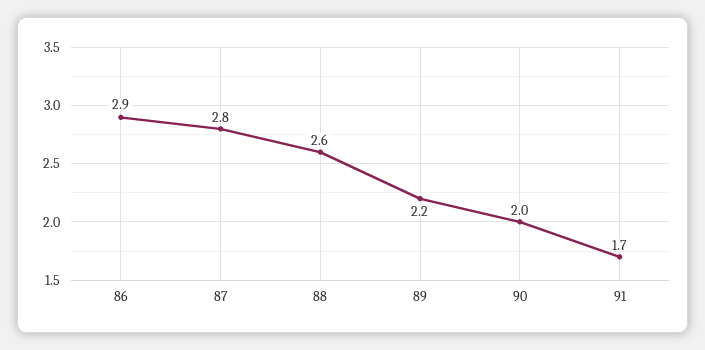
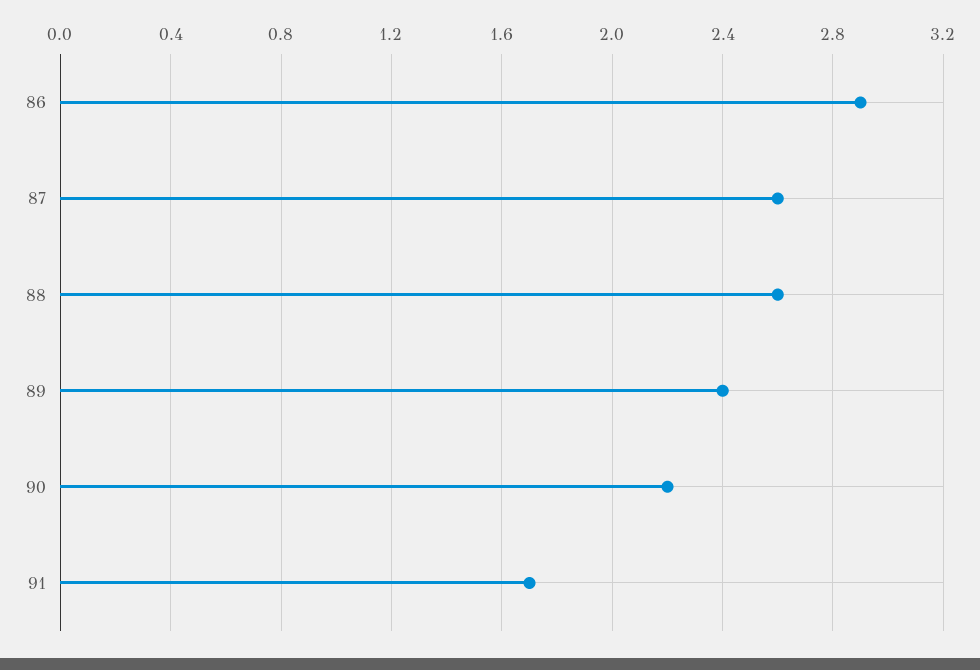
  {
    "86": 2.9,
-   "87": 2.8,
+   "87": 2.6,
    "88": 2.6,
-   "89": 2.2,
+   "89": 2.4,
-   "90": 2,
+   "90": 2.2,
    "91": 1.7
  }

